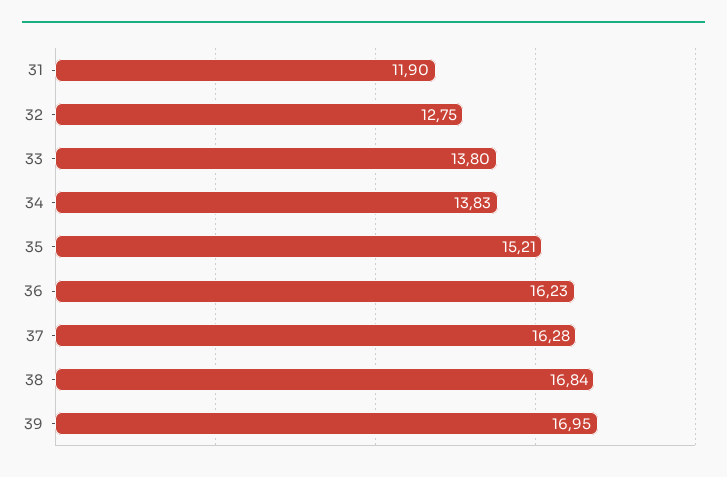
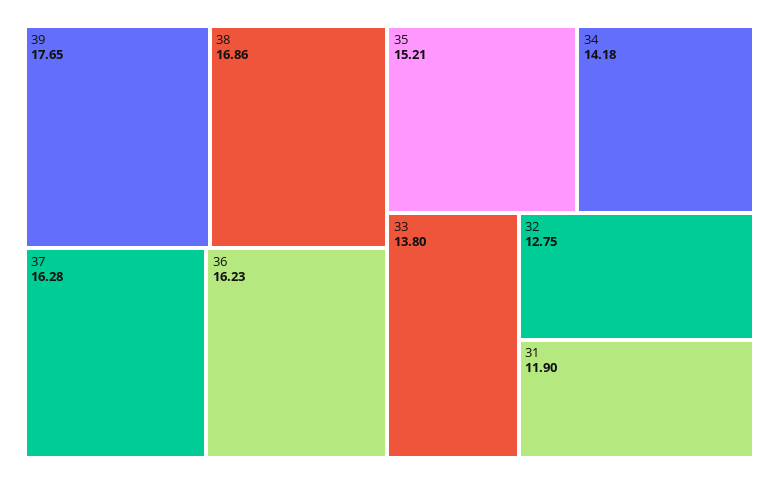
  {
    "31": 11.9,
    "32": 12.75,
    "33": 13.8,
-   "34": 13.83,
+   "34": 14.18,
    "35": 15.21,
    "36": 16.23,
    "37": 16.28,
-   "38": 16.84,
+   "38": 16.86,
-   "39": 16.95
+   "39": 17.65
  }

